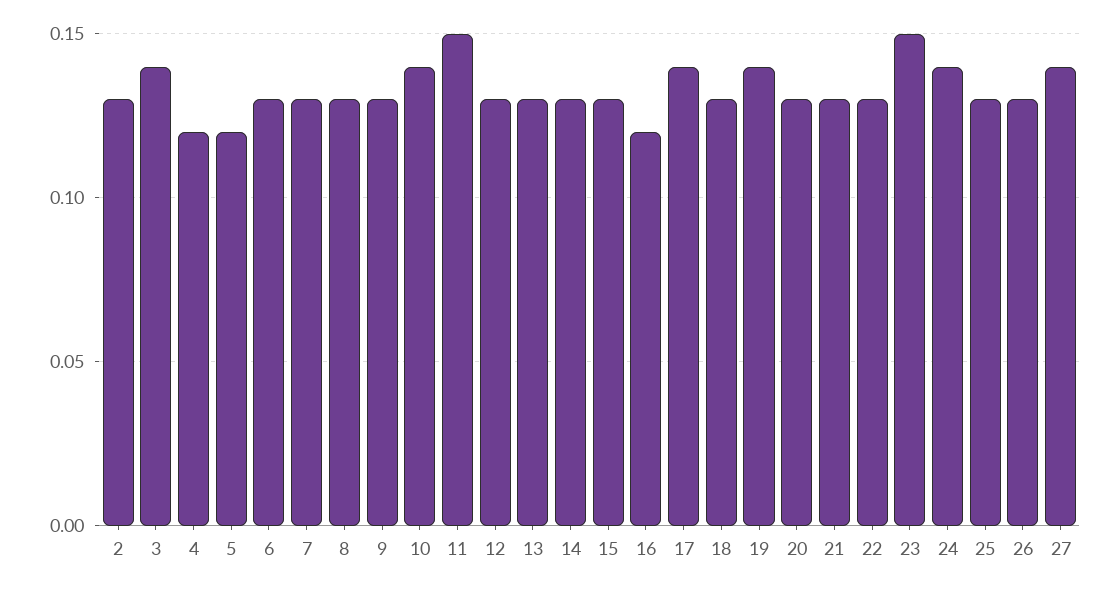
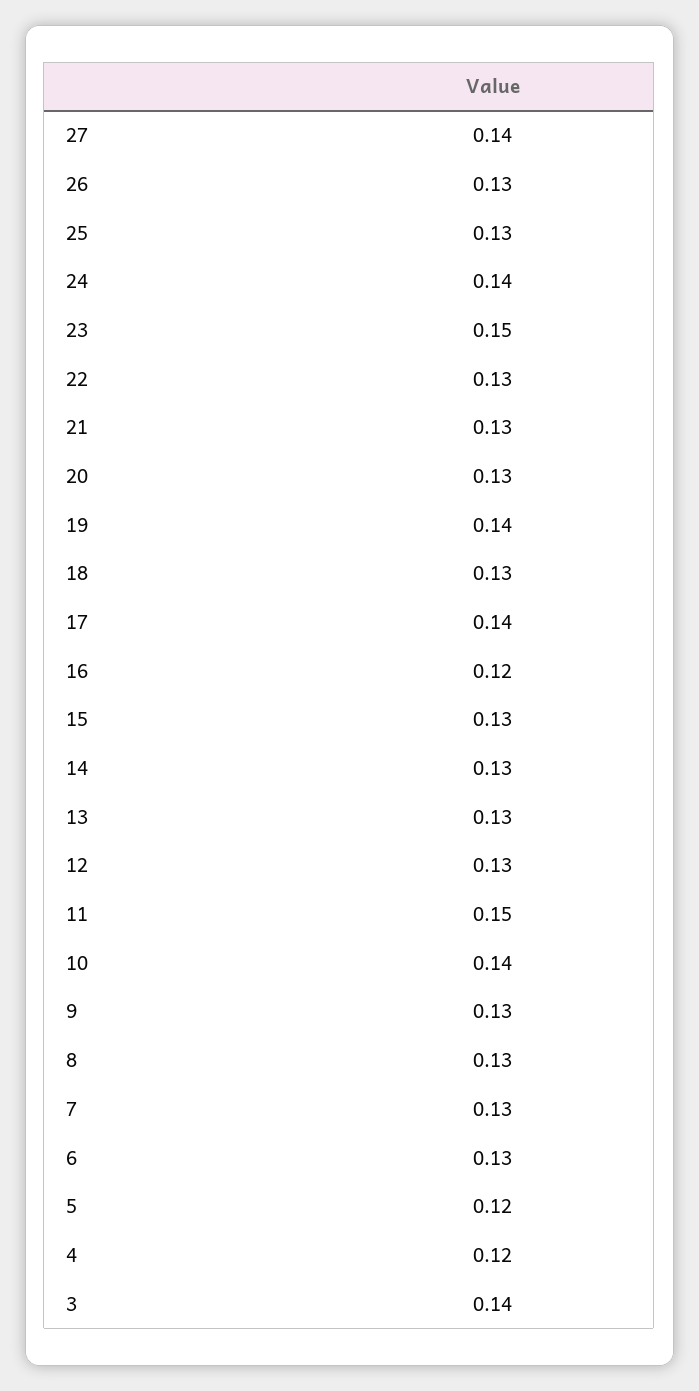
  {
-   "2": 0.13,
    "3": 0.14,
    "4": 0.12,
    "5": 0.12,
    "6": 0.13,
    "7": 0.13,
    "8": 0.13,
    "9": 0.13,
    "10": 0.14,
    "11": 0.15,
    "12": 0.13,
    "13": 0.13,
    "14": 0.13,
    "15": 0.13,
    "16": 0.12,
    "17": 0.14,
    "18": 0.13,
    "19": 0.14,
    "20": 0.13,
    "21": 0.13,
    "22": 0.13,
    "23": 0.15,
    "24": 0.14,
    "25": 0.13,
    "26": 0.13,
    "27": 0.14
  }

